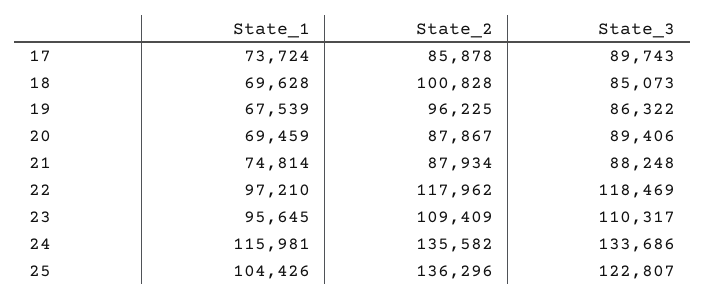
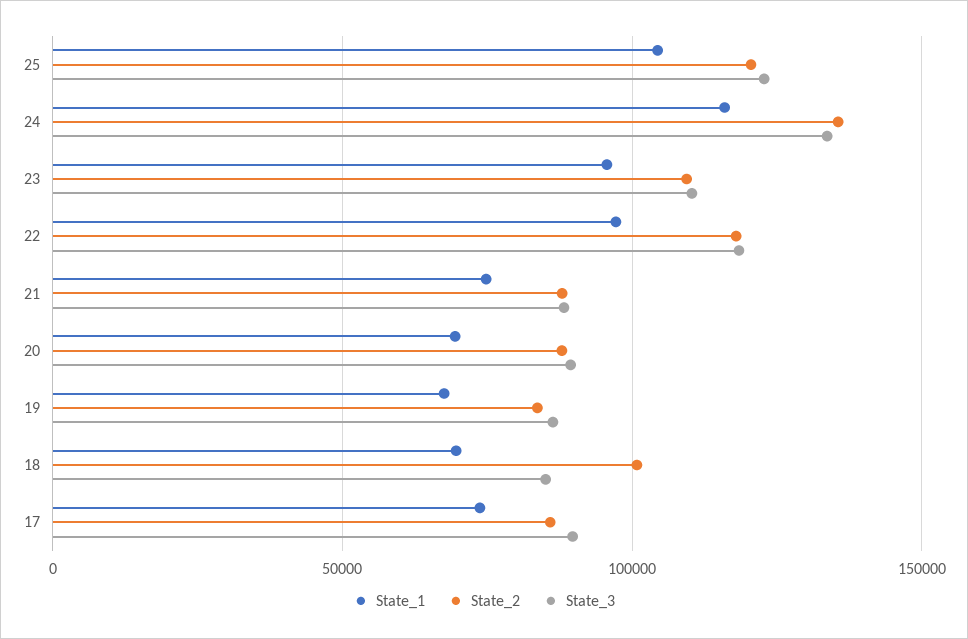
  {
    "State_1": {
      "17": 73724,
      "18": 69628,
      "19": 67539,
      "20": 69459,
      "21": 74814,
      "22": 97210,
      "23": 95645,
      "24": 115981,
      "25": 104426
    },
    "State_2": {
      "17": 85878,
      "18": 100828,
-     "19": 96225,
+     "19": 85000,
      "20": 87867,
      "21": 87934,
      "22": 117962,
      "23": 109409,
      "24": 135582,
-     "25": 136296
+     "25": 120000
    },
    "State_3": {
      "17": 89743,
      "18": 85073,
      "19": 86322,
      "20": 89406,
      "21": 88248,
      "22": 118469,
      "23": 110317,
      "24": 133686,
      "25": 122807
    }
  }

